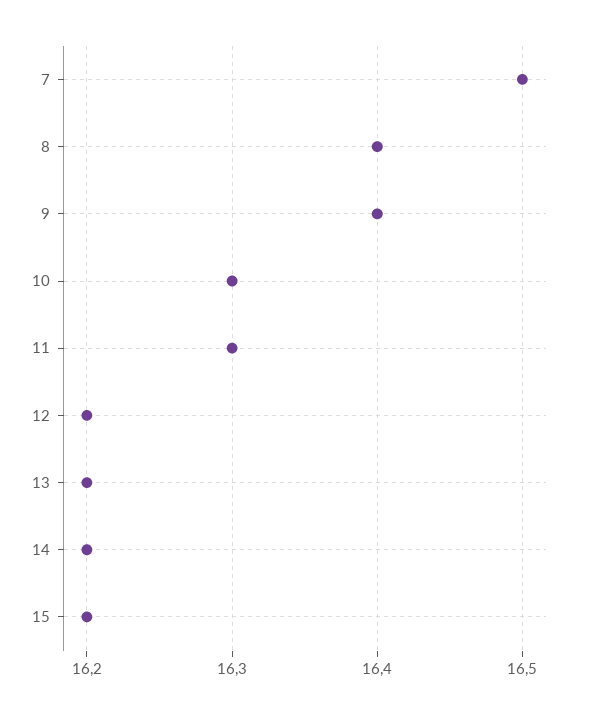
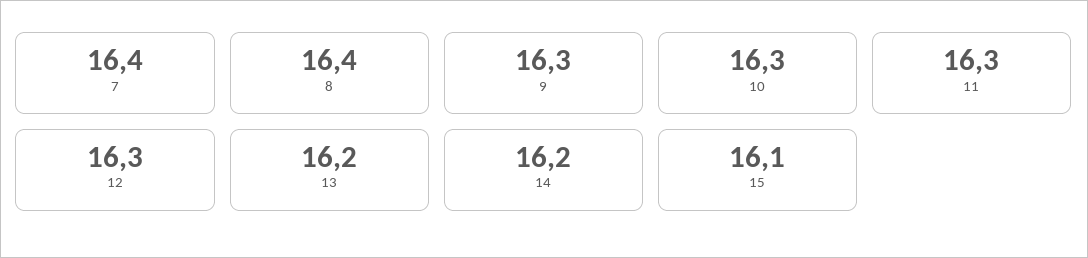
  {
-   "7": 16.5,
+   "7": 16.4,
    "8": 16.4,
-   "9": 16.4,
+   "9": 16.3,
    "10": 16.3,
    "11": 16.3,
-   "12": 16.2,
+   "12": 16.3,
    "13": 16.2,
    "14": 16.2,
-   "15": 16.2
+   "15": 16.1
  }

